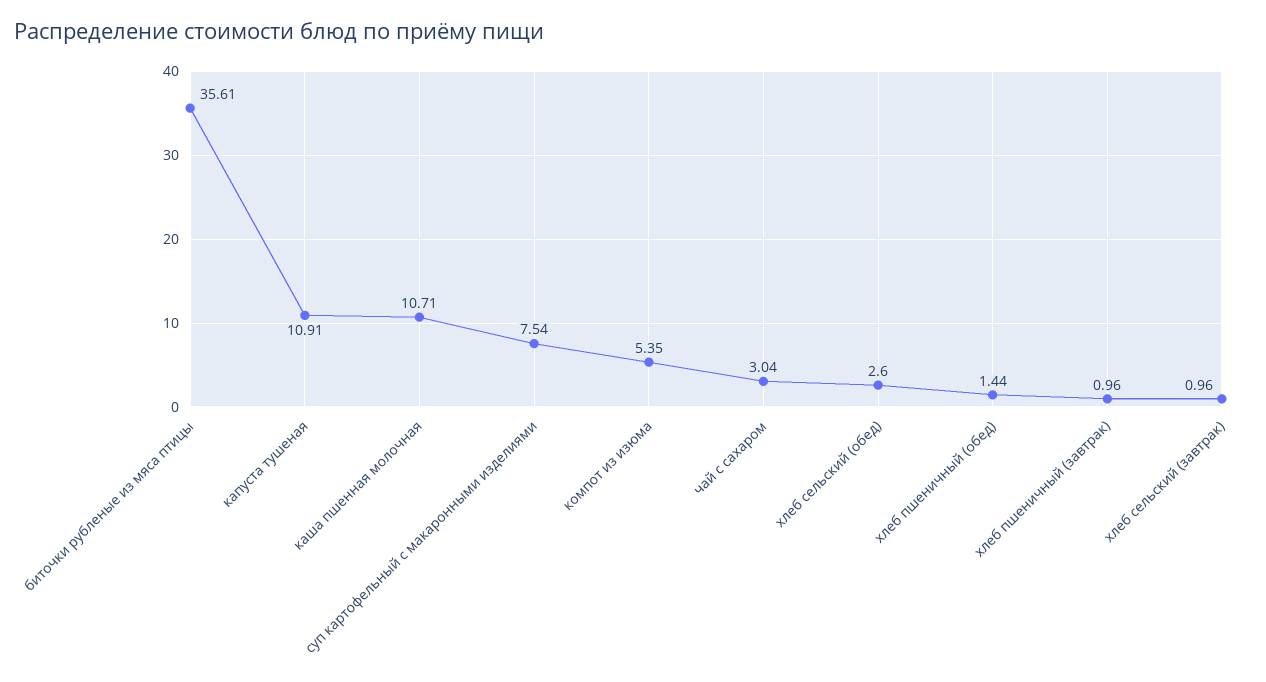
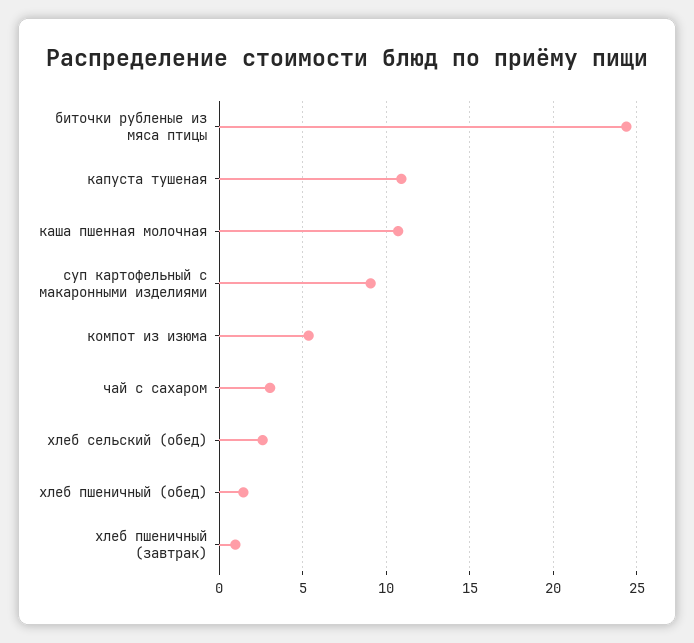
  {
-   "биточки рубленые из мяса птицы": 35.61,
+   "биточки рубленые из мяса птицы": 24.5,
    "капуста тушеная": 10.91,
    "каша пшенная молочная": 10.71,
-   "суп картофельный с макаронными изделиями": 7.54,
+   "суп картофельный с макаронными изделиями": 9,
    "компот из изюма": 5.35,
    "чай с сахаром": 3.04,
    "хлеб сельский (обед)": 2.6,
    "хлеб пшеничный (обед)": 1.44,
-   "хлеб пшеничный (завтрак)": 0.96,
+   "хлеб пшеничный (завтрак)": 0.96
-   "хлеб сельский (завтрак)": 0.96
  }

